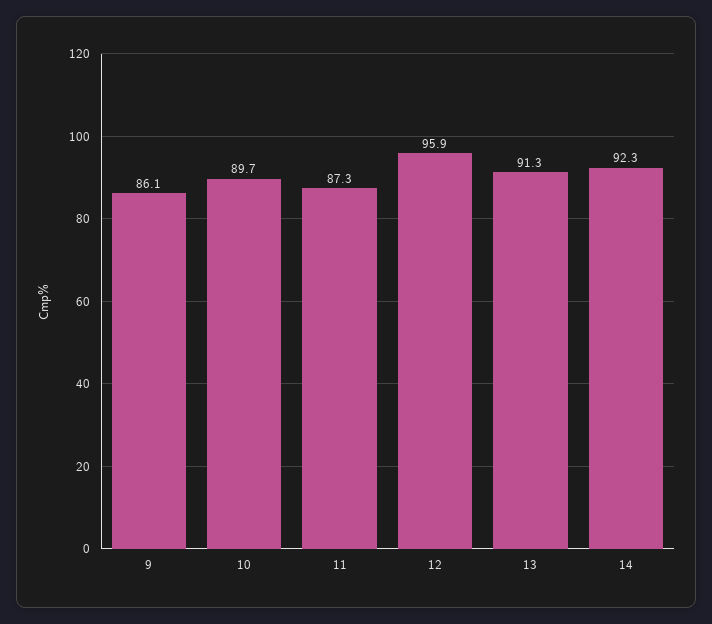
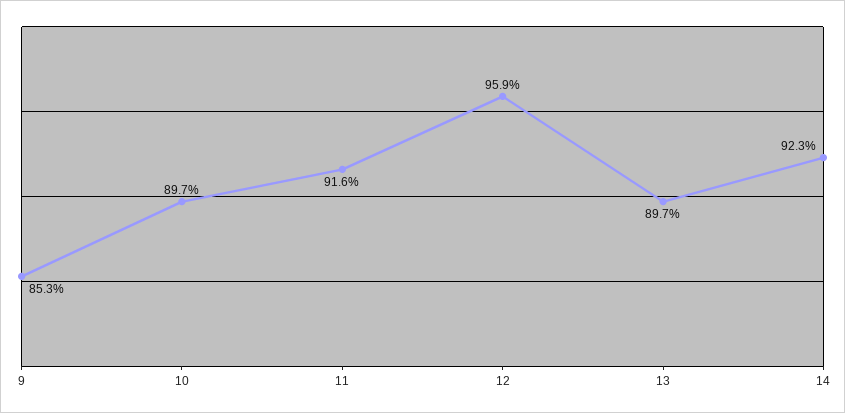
  {
-   "9": 86.1,
+   "9": 85.3,
    "10": 89.7,
-   "11": 87.3,
+   "11": 91.6,
    "12": 95.9,
-   "13": 91.3,
+   "13": 89.7,
    "14": 92.3
  }

